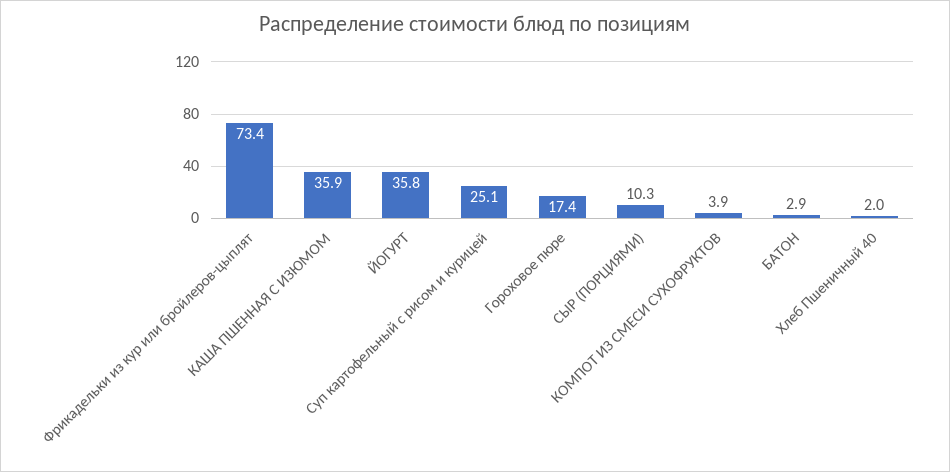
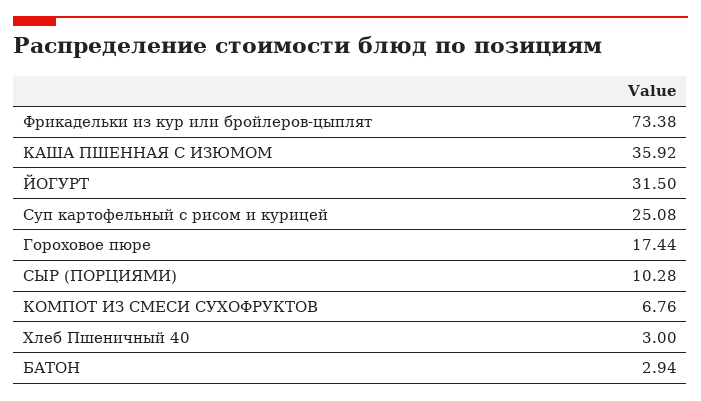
  {
    "Фрикадельки из кур или бройлеров-цыплят": 73.38,
    "КАША ПШЕННАЯ С ИЗЮМОМ": 35.92,
-   "ЙОГУРТ": 35.8,
+   "ЙОГУРТ": 31.5,
    "Суп картофельный с рисом и курицей": 25.08,
    "Гороховое пюре": 17.44,
    "СЫР (ПОРЦИЯМИ)": 10.28,
-   "КОМПОТ ИЗ СМЕСИ СУХОФРУКТОВ": 3.9,
+   "КОМПОТ ИЗ СМЕСИ СУХОФРУКТОВ": 6.76,
    "БАТОН": 2.94,
-   "Хлеб Пшеничный 40": 2
+   "Хлеб Пшеничный 40": 3
  }

